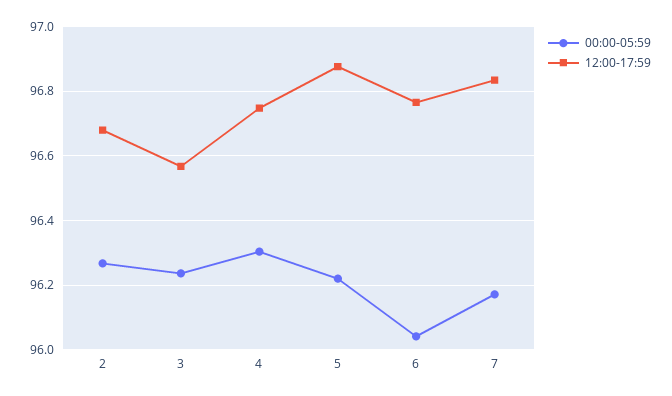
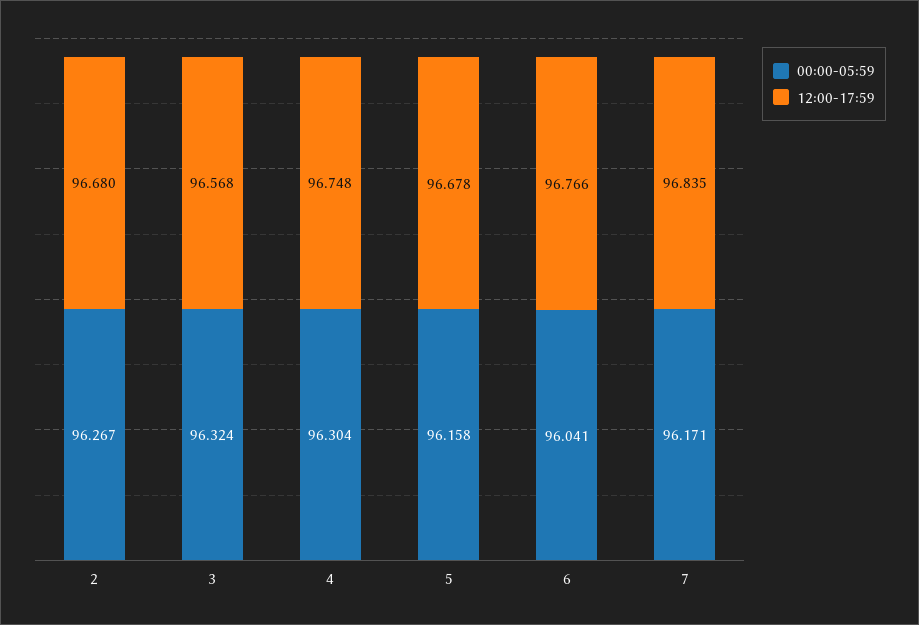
  {
    "00:00-05:59": {
      "2": 96.267,
-     "3": 96.24,
+     "3": 96.324,
      "4": 96.304,
-     "5": 96.22,
+     "5": 96.158,
      "6": 96.041,
      "7": 96.171
    },
    "12:00-17:59": {
      "2": 96.68,
      "3": 96.568,
      "4": 96.748,
-     "5": 96.88,
+     "5": 96.678,
      "6": 96.766,
      "7": 96.835
    }
  }

